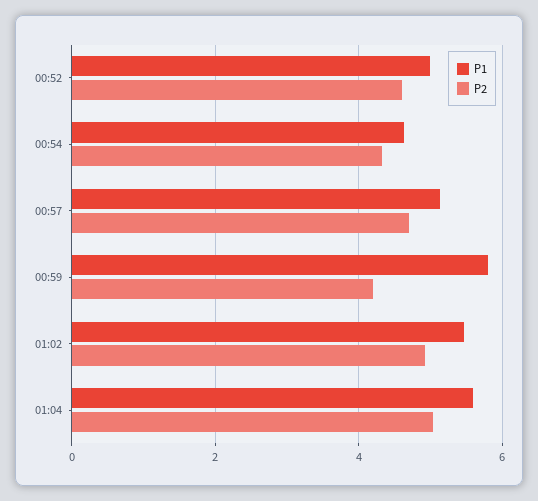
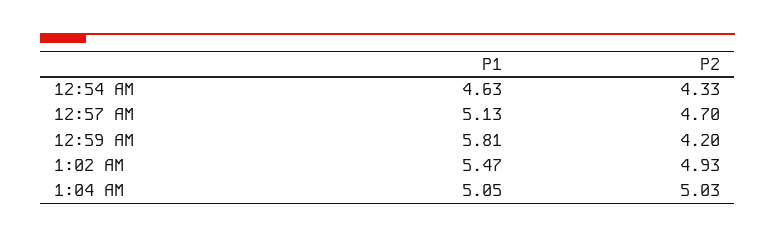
  {
    "P1": {
-     "00:52": 5,
      "00:54": 4.63,
      "00:57": 5.13,
      "00:59": 5.81,
      "01:02": 5.47,
-     "01:04": 5.6
+     "01:04": 5.05
    },
    "P2": {
-     "00:52": 4.6,
      "00:54": 4.33,
      "00:57": 4.7,
      "00:59": 4.2,
      "01:02": 4.93,
      "01:04": 5.03
    }
  }

